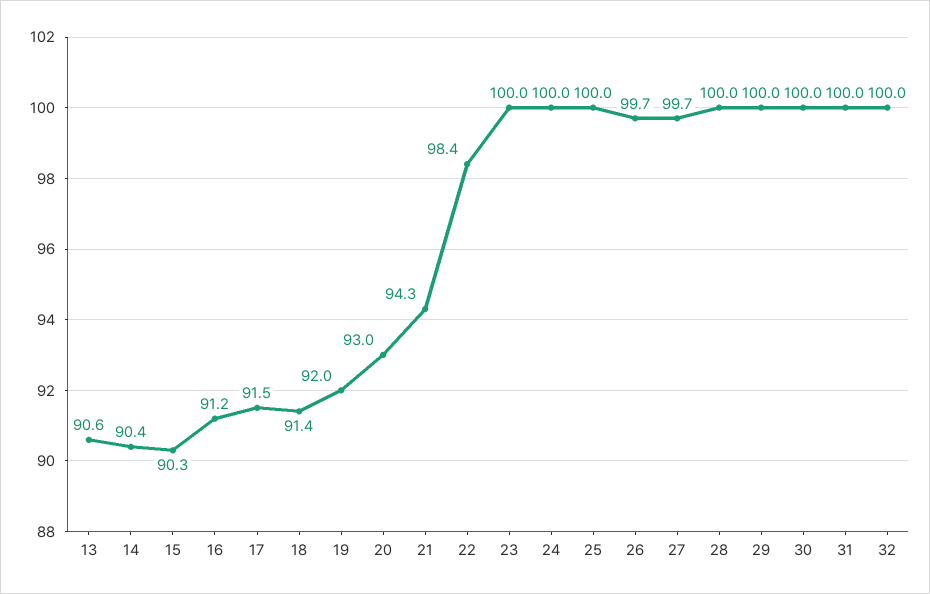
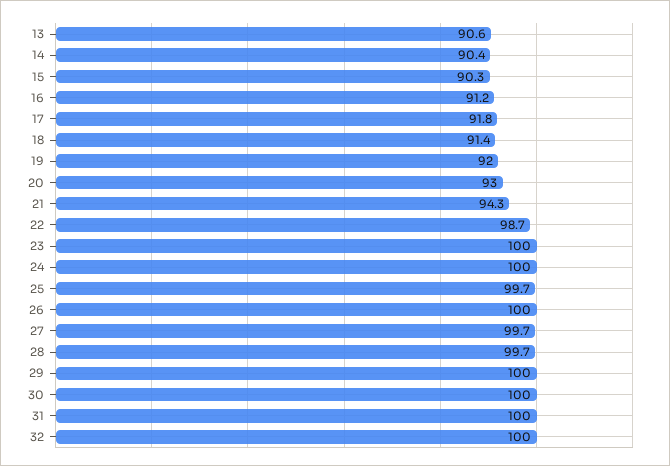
  {
    "13": 90.6,
    "14": 90.4,
    "15": 90.3,
    "16": 91.2,
-   "17": 91.5,
+   "17": 91.8,
    "18": 91.4,
    "19": 92,
    "20": 93,
    "21": 94.3,
-   "22": 98.4,
+   "22": 98.7,
    "23": 100,
    "24": 100,
-   "25": 100,
+   "25": 99.7,
-   "26": 99.7,
+   "26": 100,
    "27": 99.7,
-   "28": 100,
+   "28": 99.7,
    "29": 100,
    "30": 100,
    "31": 100,
    "32": 100
  }

